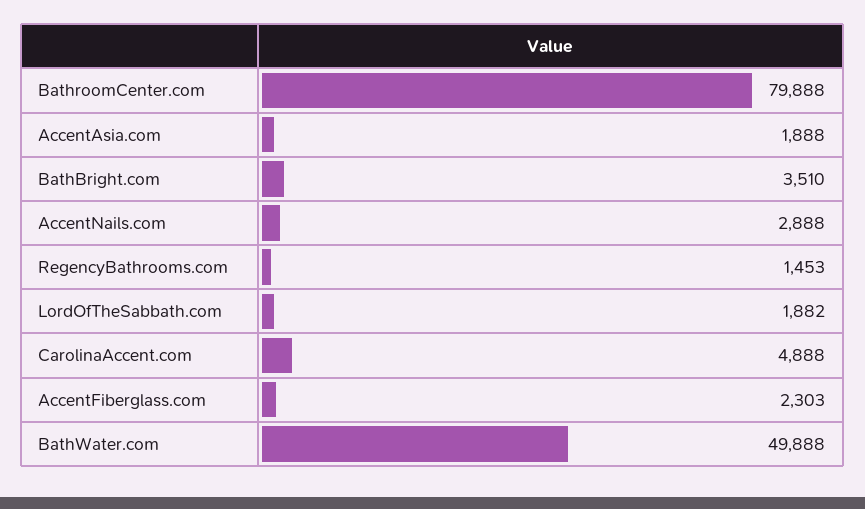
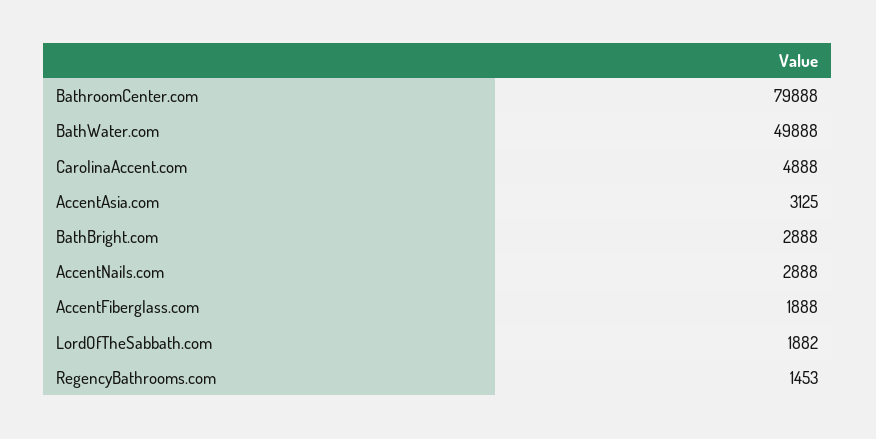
  {
    "BathroomCenter.com": 79888,
-   "AccentAsia.com": 1888,
+   "AccentAsia.com": 3125,
-   "BathBright.com": 3510,
+   "BathBright.com": 2888,
    "AccentNails.com": 2888,
    "RegencyBathrooms.com": 1453,
    "LordOfTheSabbath.com": 1882,
    "CarolinaAccent.com": 4888,
-   "AccentFiberglass.com": 2303,
+   "AccentFiberglass.com": 1888,
    "BathWater.com": 49888
  }

